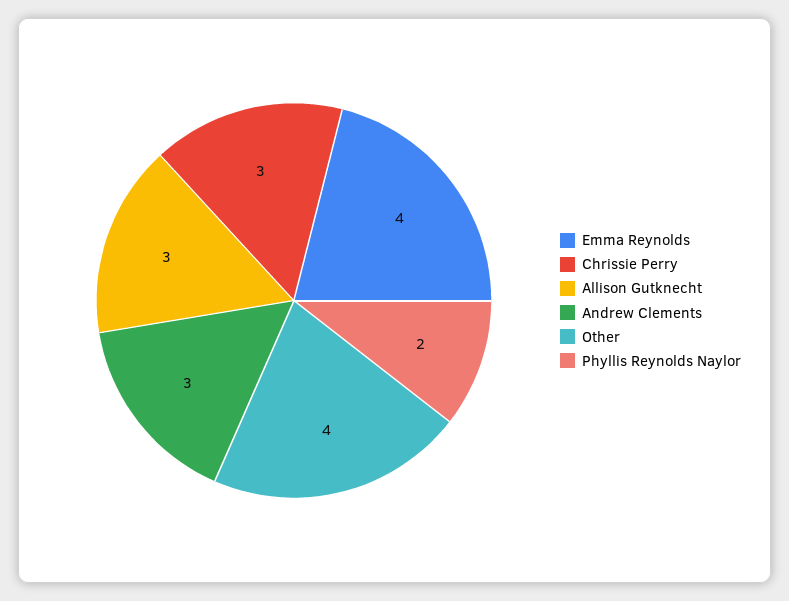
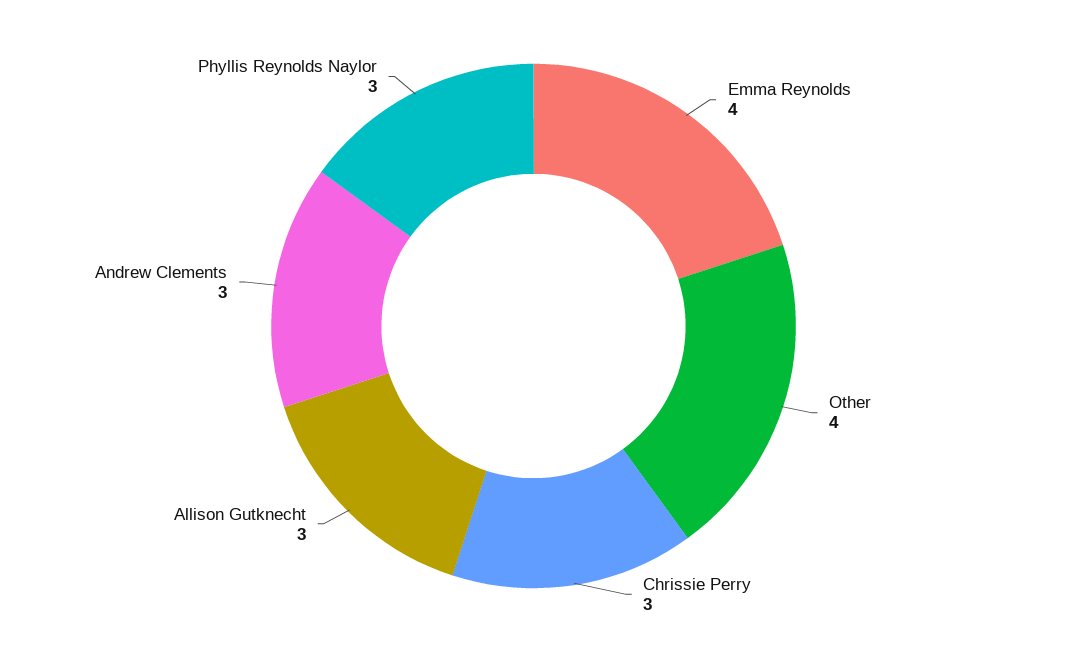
  {
    "Emma Reynolds": 4,
    "Chrissie Perry": 3,
    "Allison Gutknecht": 3,
    "Andrew Clements": 3,
    "Other": 4,
-   "Phyllis Reynolds Naylor": 2
+   "Phyllis Reynolds Naylor": 3
  }

